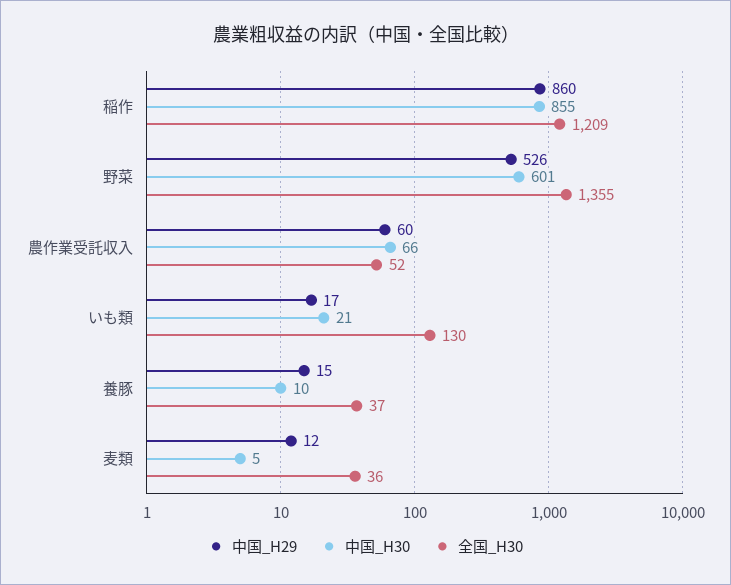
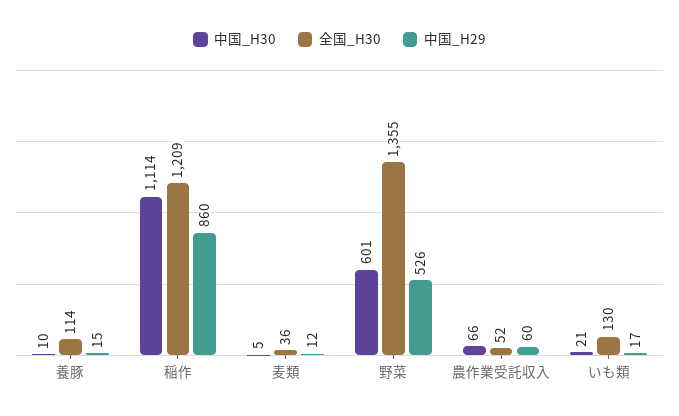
  {
    "中国_H29": {
      "稲作": 860,
      "野菜": 526,
      "農作業受託収入": 60,
      "いも類": 17,
      "養豚": 15,
      "麦類": 12
    },
    "中国_H30": {
-     "稲作": 855,
+     "稲作": 1114,
      "野菜": 601,
      "農作業受託収入": 66,
      "いも類": 21,
      "養豚": 10,
      "麦類": 5
    },
    "全国_H30": {
      "稲作": 1209,
      "野菜": 1355,
      "農作業受託収入": 52,
      "いも類": 130,
-     "養豚": 37,
+     "養豚": 114,
      "麦類": 36
    }
  }

